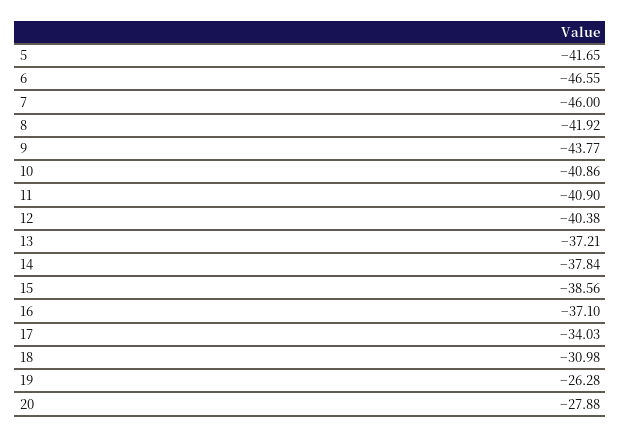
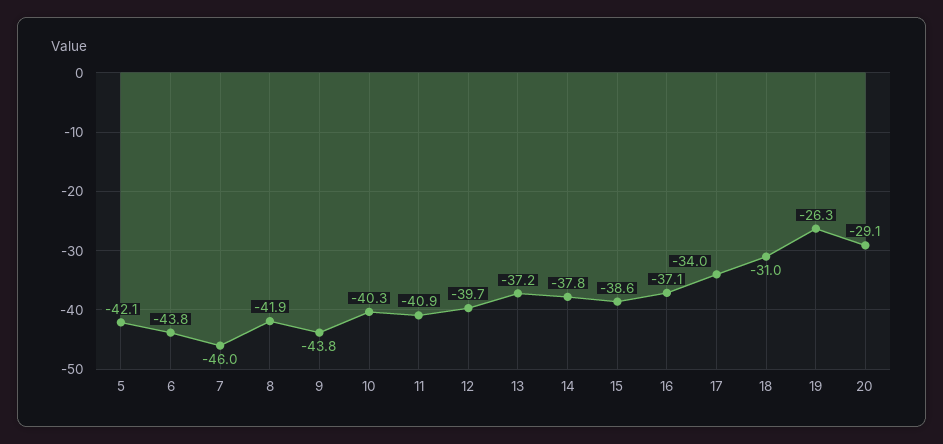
  {
-   "5": -41.65,
+   "5": -42.1,
-   "6": -46.55,
+   "6": -43.8,
    "7": -46,
    "8": -41.92,
    "9": -43.77,
-   "10": -40.86,
+   "10": -40.3,
    "11": -40.9,
-   "12": -40.38,
+   "12": -39.7,
    "13": -37.21,
    "14": -37.84,
    "15": -38.56,
    "16": -37.1,
    "17": -34.03,
    "18": -30.98,
    "19": -26.28,
-   "20": -27.88
+   "20": -29.1
  }

